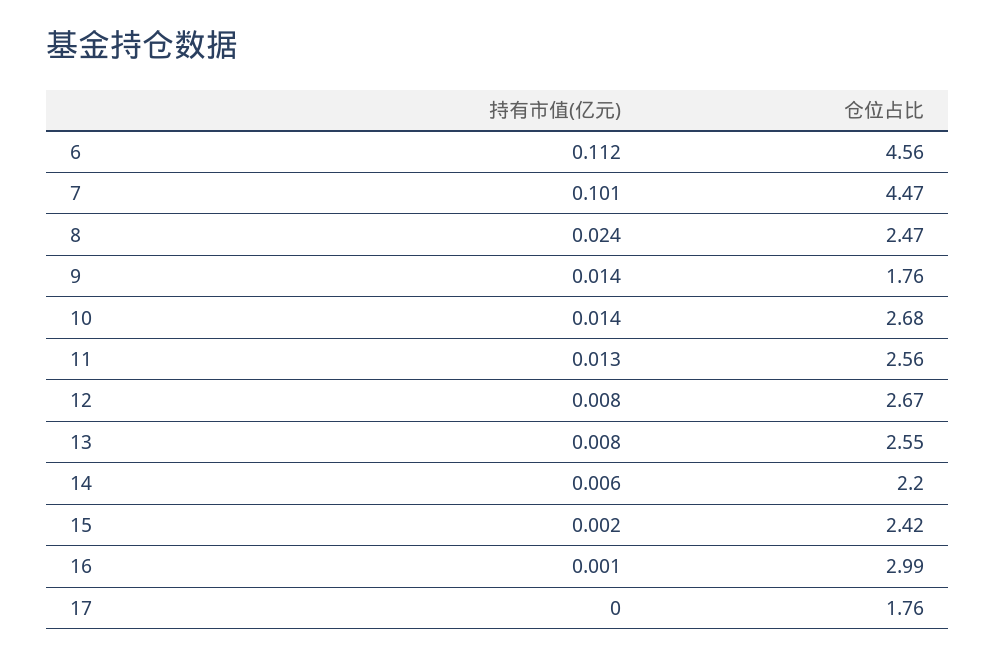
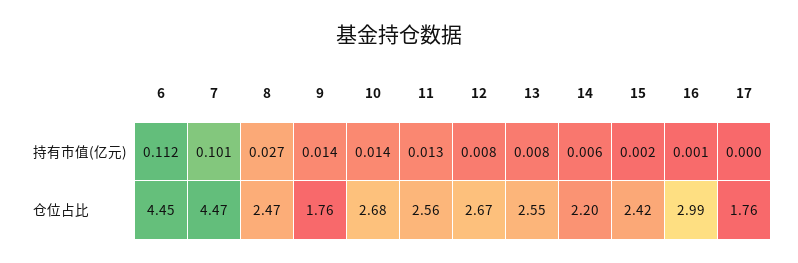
  {
    "持有市值(亿元)": {
      "6": 0.112,
      "7": 0.101,
-     "8": 0.024,
+     "8": 0.027,
      "9": 0.014,
      "10": 0.014,
      "11": 0.013,
      "12": 0.008,
      "13": 0.008,
      "14": 0.006,
      "15": 0.002,
      "16": 0.001,
      "17": 0
    },
    "仓位占比": {
-     "6": 4.56,
+     "6": 4.45,
      "7": 4.47,
      "8": 2.47,
      "9": 1.76,
      "10": 2.68,
      "11": 2.56,
      "12": 2.67,
      "13": 2.55,
      "14": 2.2,
      "15": 2.42,
      "16": 2.99,
      "17": 1.76
    }
  }

